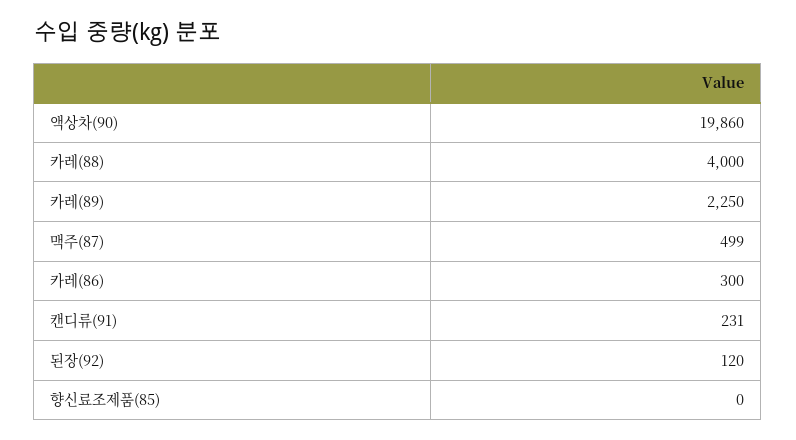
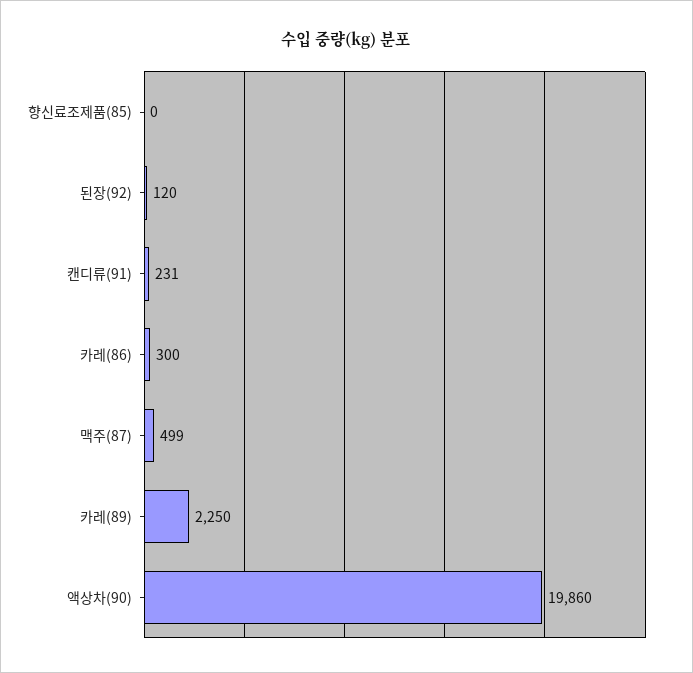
  {
    "액상차(90)": 19860,
-   "카레(88)": 4000,
    "카레(89)": 2250,
    "맥주(87)": 499,
    "카레(86)": 300,
    "캔디류(91)": 231,
    "된장(92)": 120,
    "향신료조제품(85)": 0
  }

